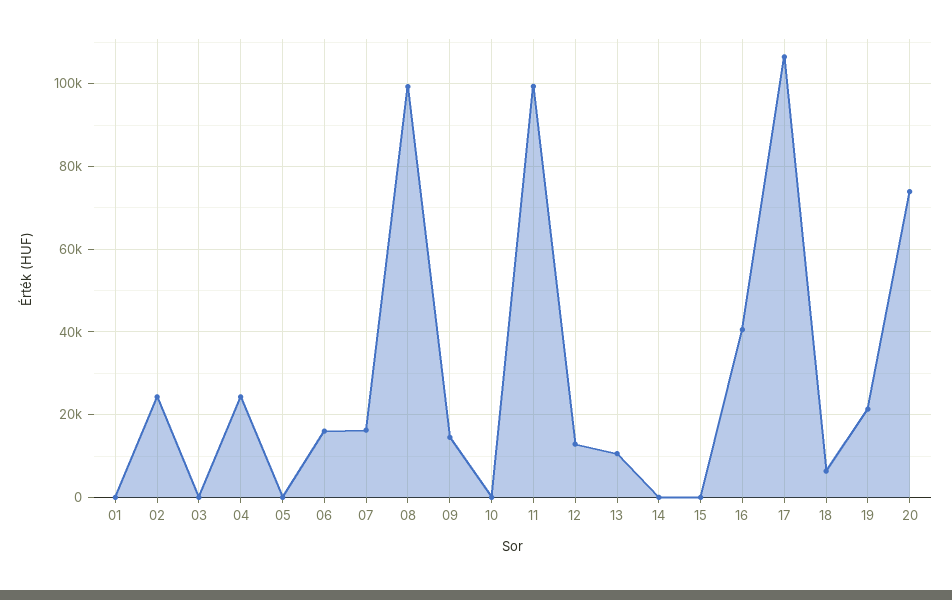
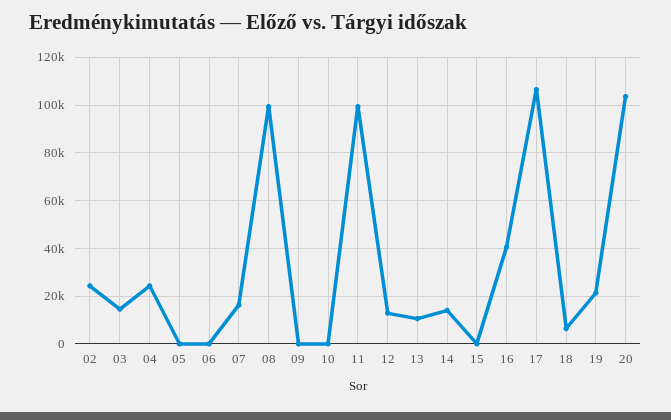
  {
-   "01": 0,
    "02": 24000,
-   "03": 0,
+   "03": 15000,
    "04": 24000,
    "05": 0,
-   "06": 16000,
+   "06": 0,
    "07": 16000,
    "08": 100000,
-   "09": 14000,
+   "09": 0,
    "10": 0,
    "11": 100000,
    "12": 12000,
    "13": 10000,
-   "14": 0,
+   "14": 15000,
    "15": 0,
    "16": 40000,
    "17": 106000,
    "18": 6000,
    "19": 22000,
-   "20": 74000
+   "20": 105000
  }

